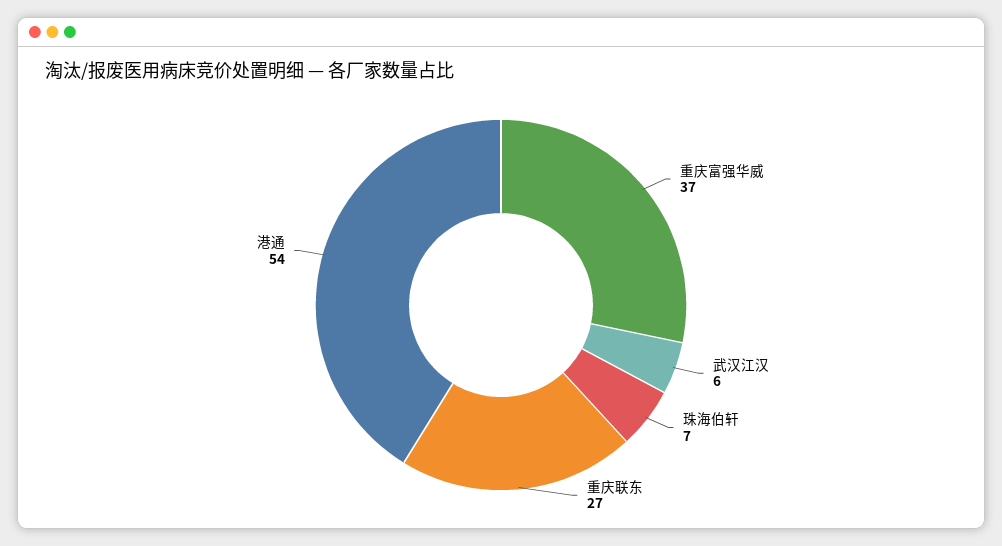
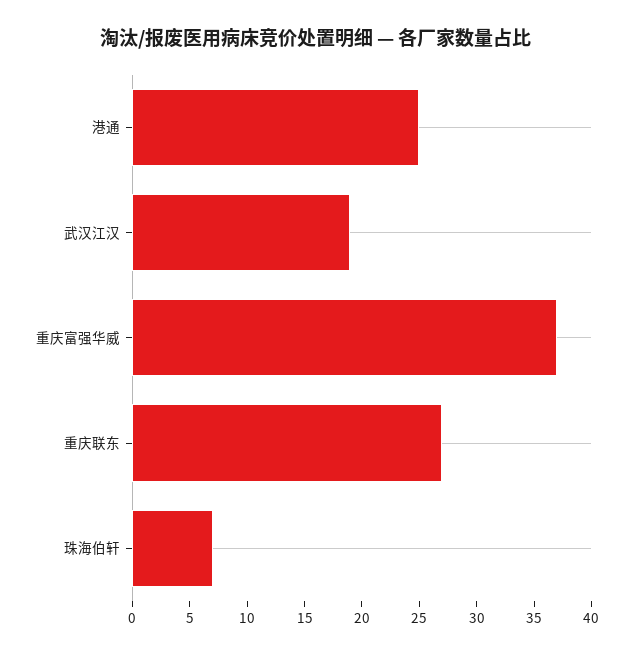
  {
    "重庆富强华威": 37,
-   "武汉江汉": 6,
+   "武汉江汉": 19,
    "珠海伯轩": 7,
    "重庆联东": 27,
-   "港通": 54
+   "港通": 25
  }

